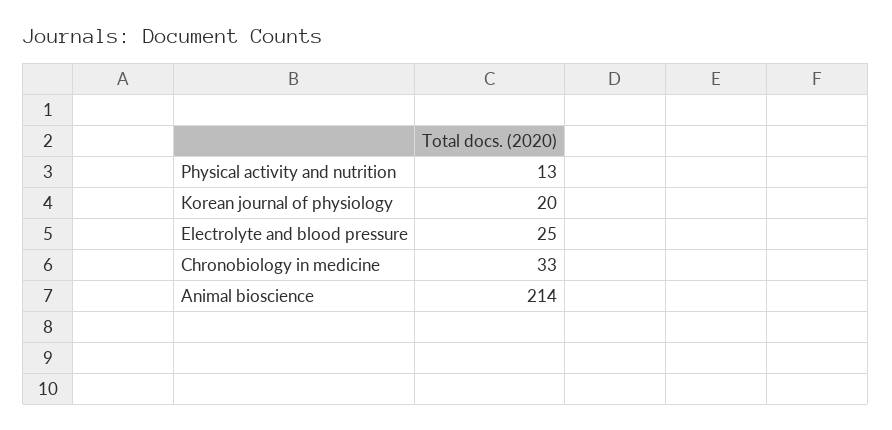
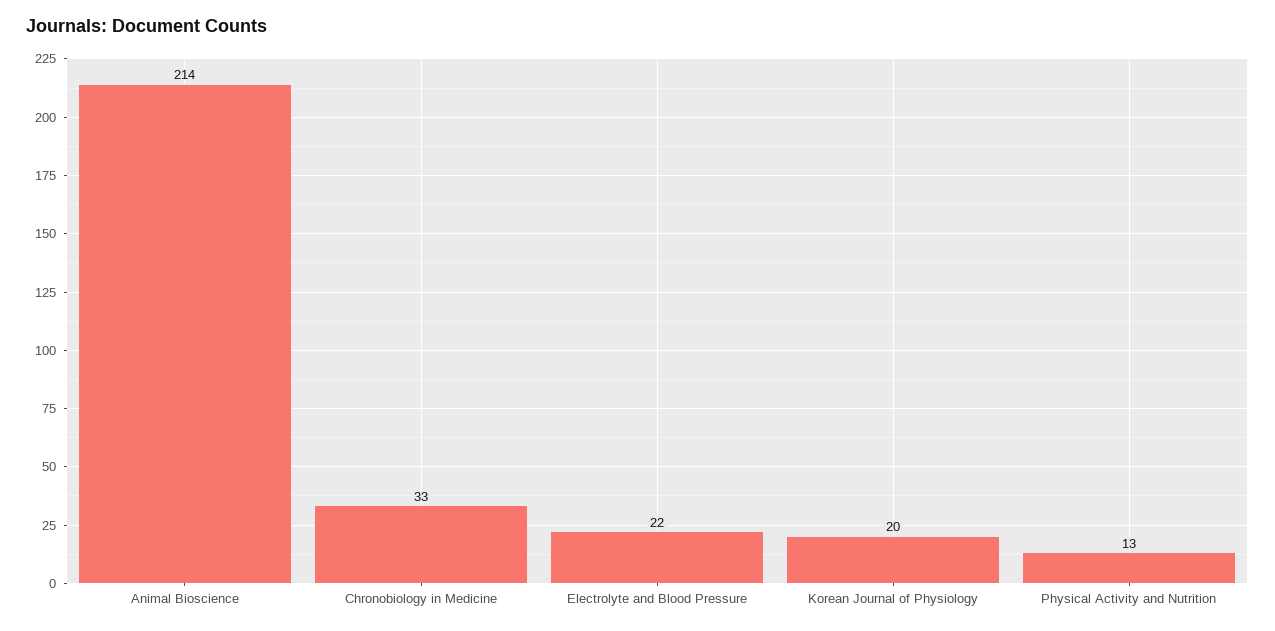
  {
    "Physical activity and nutrition": 13,
    "Korean journal of physiology": 20,
-   "Electrolyte and blood pressure": 25,
+   "Electrolyte and blood pressure": 22,
    "Chronobiology in medicine": 33,
    "Animal bioscience": 214
  }

